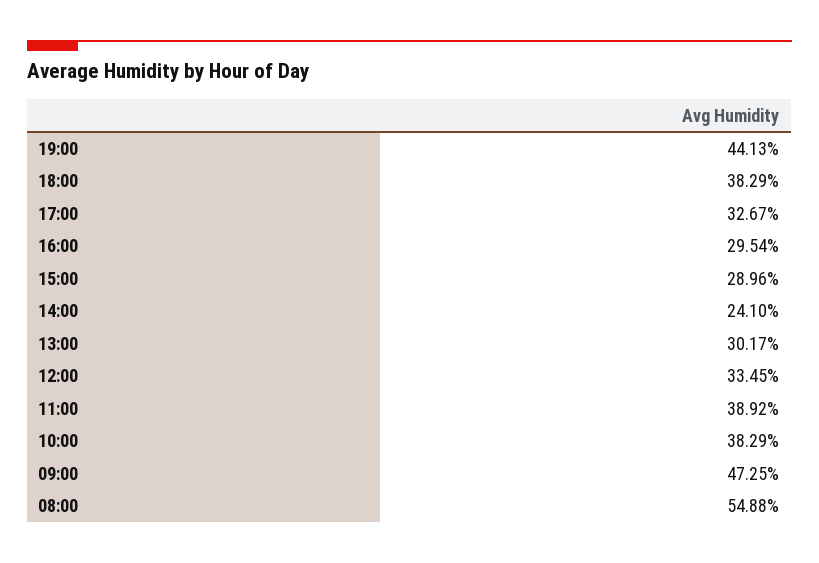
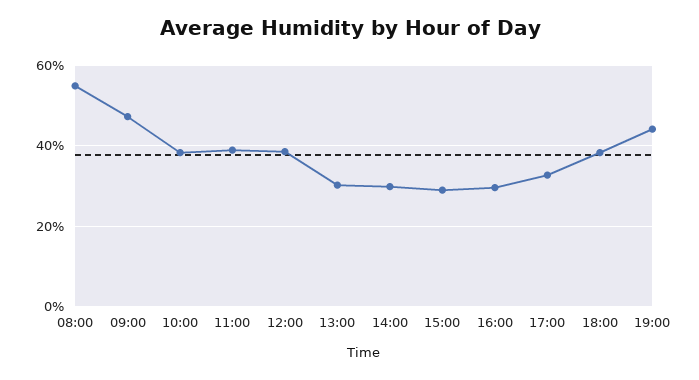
  {
    "19:00": 44.13,
    "18:00": 38.29,
    "17:00": 32.67,
    "16:00": 29.54,
    "15:00": 28.96,
-   "14:00": 24.1,
+   "14:00": 30,
    "13:00": 30.17,
-   "12:00": 33.45,
+   "12:00": 38,
    "11:00": 38.92,
    "10:00": 38.29,
    "09:00": 47.25,
    "08:00": 54.88
  }

